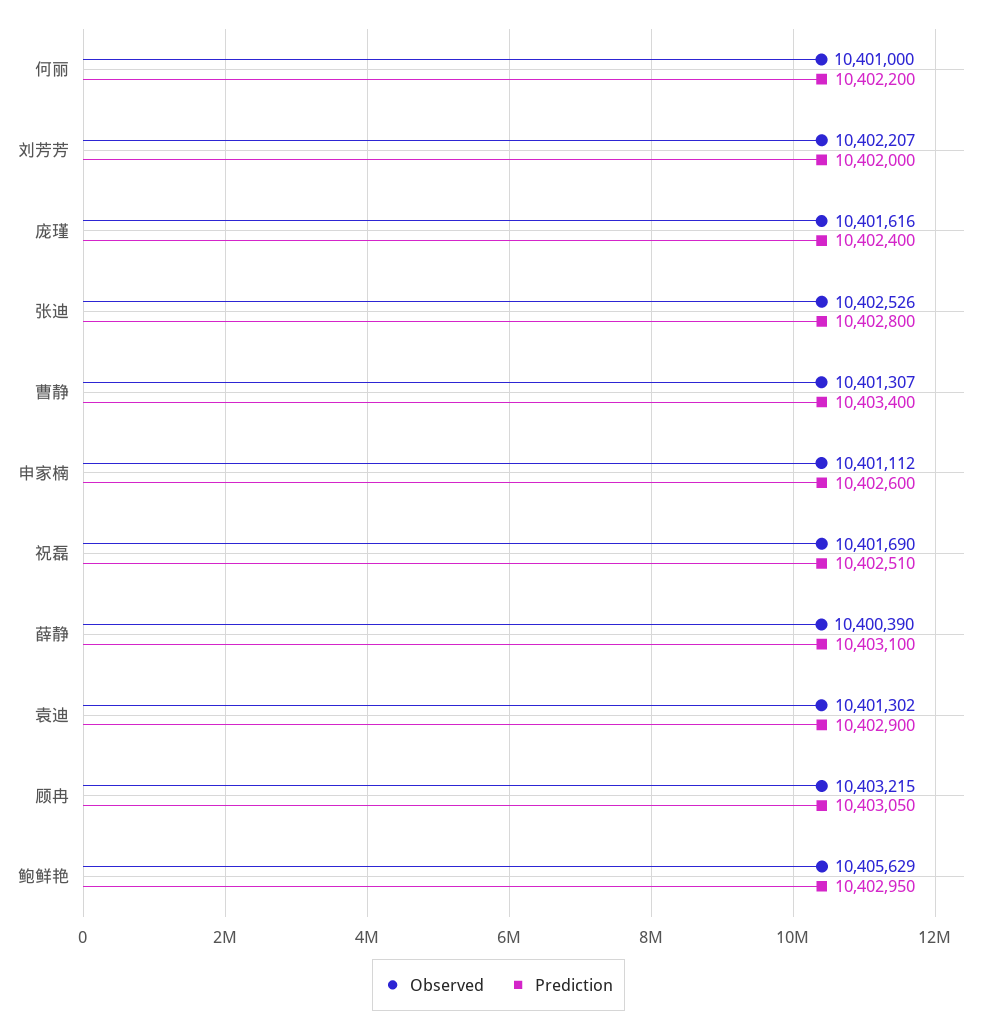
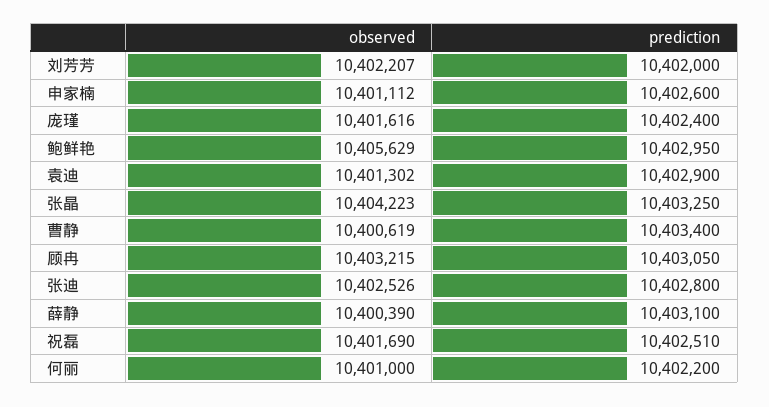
  {
    "Observed": {
      "何丽": 10401000,
      "刘芳芳": 10402207,
      "庞瑾": 10401616,
      "张迪": 10402526,
-     "曹静": 10401307,
+     "曹静": 10400619,
      "申家楠": 10401112,
      "祝磊": 10401690,
      "薛静": 10400390,
      "袁迪": 10401302,
      "顾冉": 10403215,
-     "鲍鲜艳": 10405629
+     "鲍鲜艳": 10405629,
+     "张晶": 10404223
    },
    "Prediction": {
      "何丽": 10402200,
      "刘芳芳": 10402000,
      "庞瑾": 10402400,
      "张迪": 10402800,
      "曹静": 10403400,
      "申家楠": 10402600,
      "祝磊": 10402510,
      "薛静": 10403100,
      "袁迪": 10402900,
      "顾冉": 10403050,
-     "鲍鲜艳": 10402950
+     "鲍鲜艳": 10402950,
+     "张晶": 10403250
    }
  }

